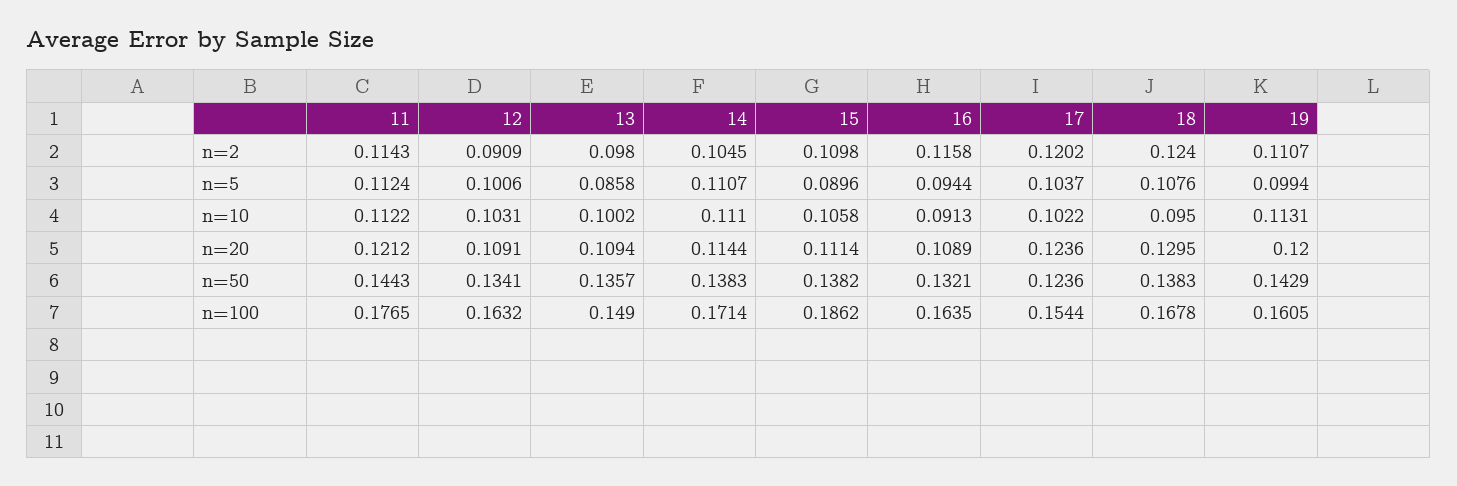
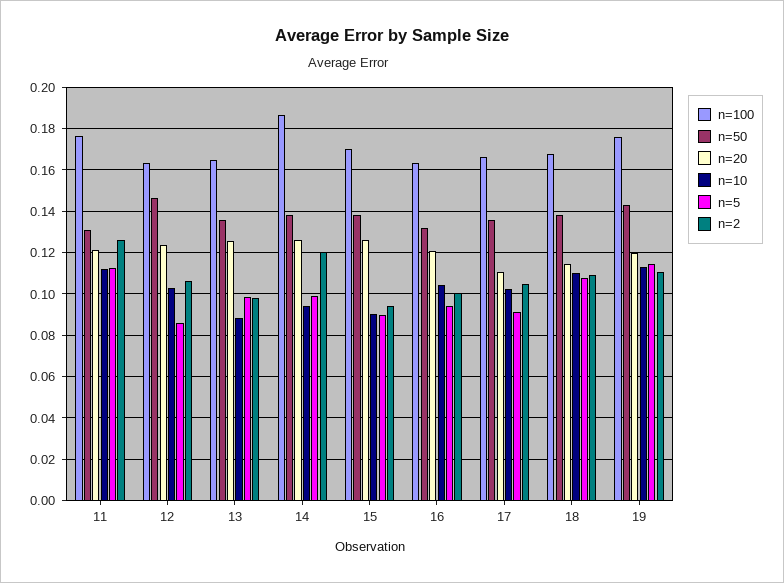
  {
    "n=2": {
-     "11": 0.1143,
+     "11": 0.125,
-     "12": 0.0909,
+     "12": 0.105,
      "13": 0.098,
-     "14": 0.1045,
+     "14": 0.12,
-     "15": 0.1098,
+     "15": 0.095,
-     "16": 0.1158,
+     "16": 0.1,
-     "17": 0.1202,
+     "17": 0.105,
-     "18": 0.124,
+     "18": 0.11,
      "19": 0.1107
    },
    "n=5": {
      "11": 0.1124,
-     "12": 0.1006,
+     "12": 0.085,
-     "13": 0.0858,
+     "13": 0.1,
-     "14": 0.1107,
+     "14": 0.1,
      "15": 0.0896,
      "16": 0.0944,
-     "17": 0.1037,
+     "17": 0.09,
      "18": 0.1076,
-     "19": 0.0994
+     "19": 0.115
    },
    "n=10": {
      "11": 0.1122,
      "12": 0.1031,
-     "13": 0.1002,
+     "13": 0.09,
-     "14": 0.111,
+     "14": 0.095,
-     "15": 0.1058,
+     "15": 0.09,
-     "16": 0.0913,
+     "16": 0.105,
      "17": 0.1022,
-     "18": 0.095,
+     "18": 0.11,
      "19": 0.1131
    },
    "n=20": {
      "11": 0.1212,
-     "12": 0.1091,
+     "12": 0.125,
-     "13": 0.1094,
+     "13": 0.125,
-     "14": 0.1144,
+     "14": 0.125,
-     "15": 0.1114,
+     "15": 0.125,
-     "16": 0.1089,
+     "16": 0.12,
-     "17": 0.1236,
+     "17": 0.11,
-     "18": 0.1295,
+     "18": 0.115,
      "19": 0.12
    },
    "n=50": {
-     "11": 0.1443,
+     "11": 0.13,
-     "12": 0.1341,
+     "12": 0.145,
      "13": 0.1357,
      "14": 0.1383,
      "15": 0.1382,
      "16": 0.1321,
-     "17": 0.1236,
+     "17": 0.135,
      "18": 0.1383,
      "19": 0.1429
    },
    "n=100": {
      "11": 0.1765,
      "12": 0.1632,
-     "13": 0.149,
+     "13": 0.165,
-     "14": 0.1714,
+     "14": 0.185,
-     "15": 0.1862,
+     "15": 0.17,
      "16": 0.1635,
-     "17": 0.1544,
+     "17": 0.165,
      "18": 0.1678,
-     "19": 0.1605
+     "19": 0.175
    }
  }

